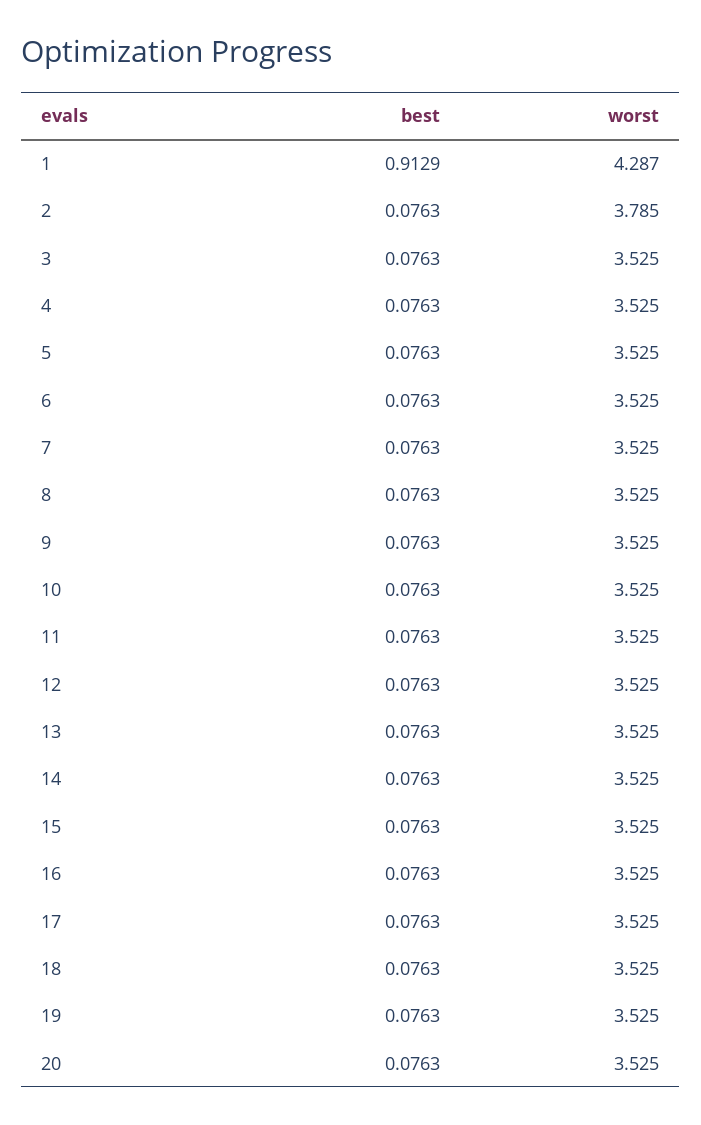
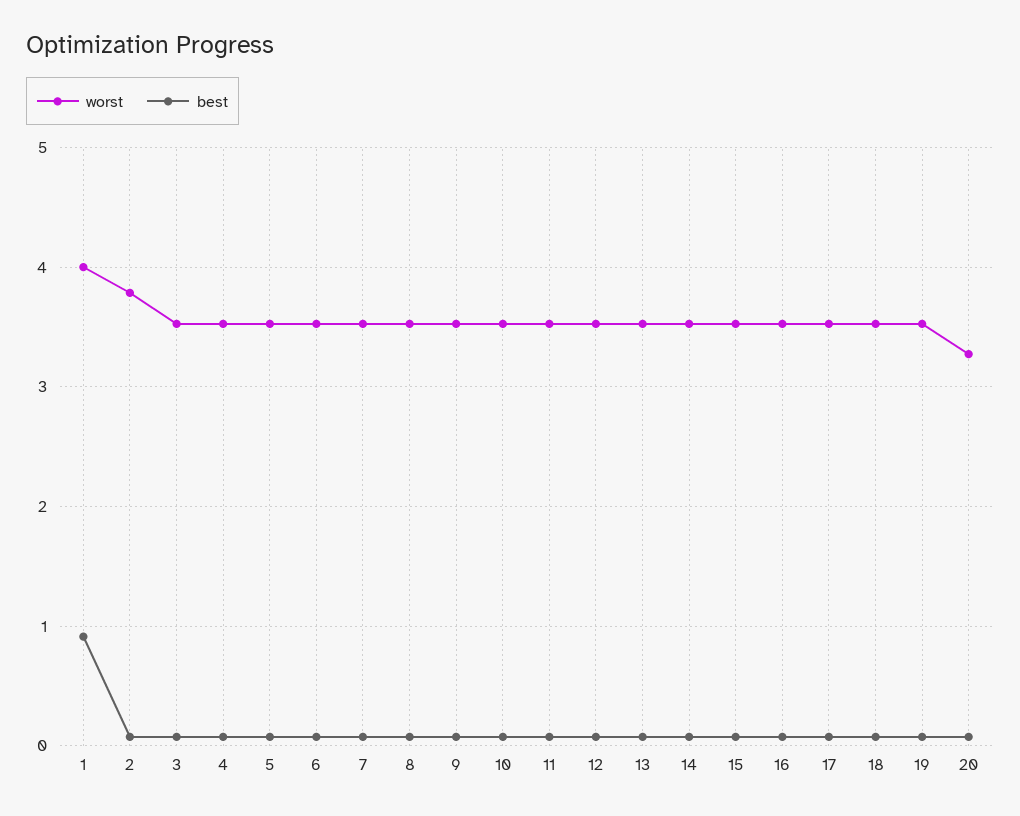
  {
    "best": {
      "1": 0.9129,
      "2": 0.0763,
      "3": 0.0763,
      "4": 0.0763,
      "5": 0.0763,
      "6": 0.0763,
      "7": 0.0763,
      "8": 0.0763,
      "9": 0.0763,
      "10": 0.0763,
      "11": 0.0763,
      "12": 0.0763,
      "13": 0.0763,
      "14": 0.0763,
      "15": 0.0763,
      "16": 0.0763,
      "17": 0.0763,
      "18": 0.0763,
      "19": 0.0763,
      "20": 0.0763
    },
    "worst": {
-     "1": 4.287,
+     "1": 4,
      "2": 3.785,
      "3": 3.525,
      "4": 3.525,
      "5": 3.525,
      "6": 3.525,
      "7": 3.525,
      "8": 3.525,
      "9": 3.525,
      "10": 3.525,
      "11": 3.525,
      "12": 3.525,
      "13": 3.525,
      "14": 3.525,
      "15": 3.525,
      "16": 3.525,
      "17": 3.525,
      "18": 3.525,
      "19": 3.525,
-     "20": 3.525
+     "20": 3.3
    }
  }

